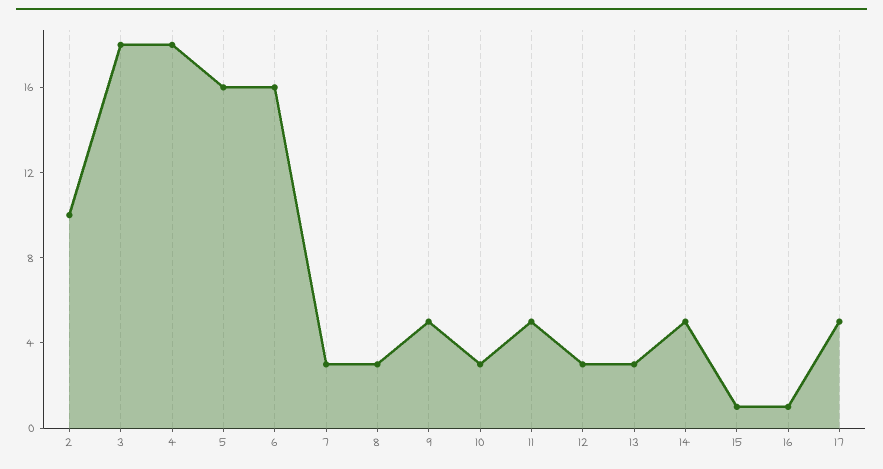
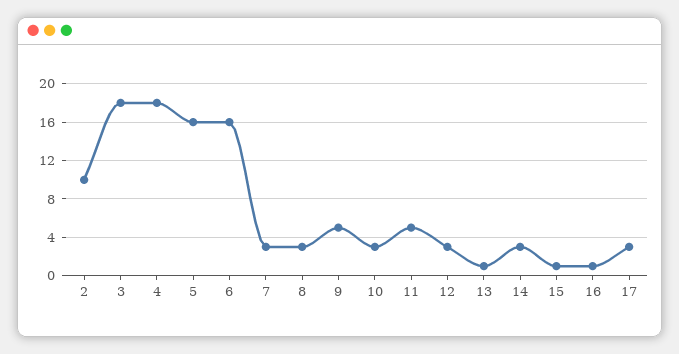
  {
    "2": 10,
    "3": 18,
    "4": 18,
    "5": 16,
    "6": 16,
    "7": 3,
    "8": 3,
    "9": 5,
    "10": 3,
    "11": 5,
    "12": 3,
-   "13": 3,
+   "13": 1,
-   "14": 5,
+   "14": 3,
    "15": 1,
    "16": 1,
-   "17": 5
+   "17": 3
  }

